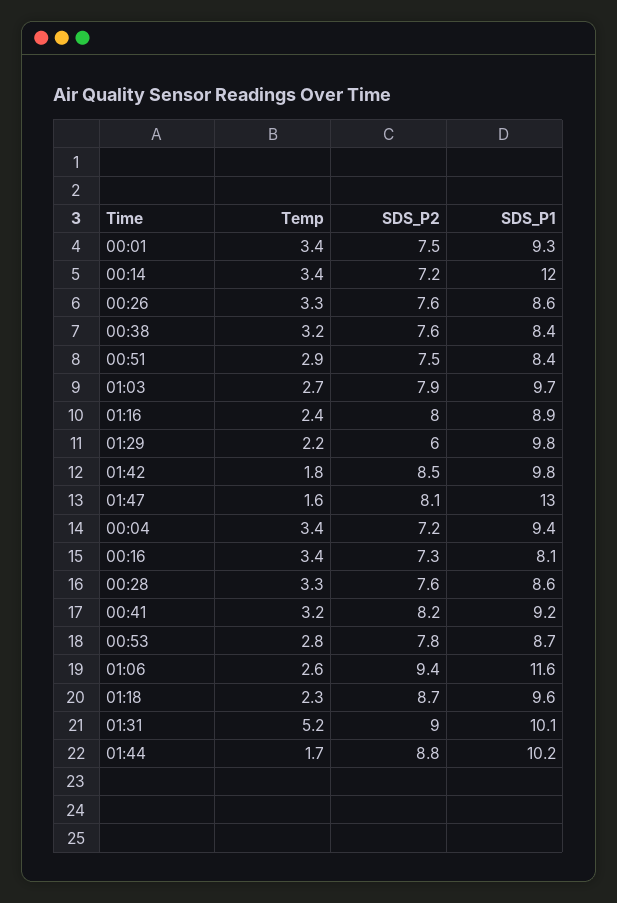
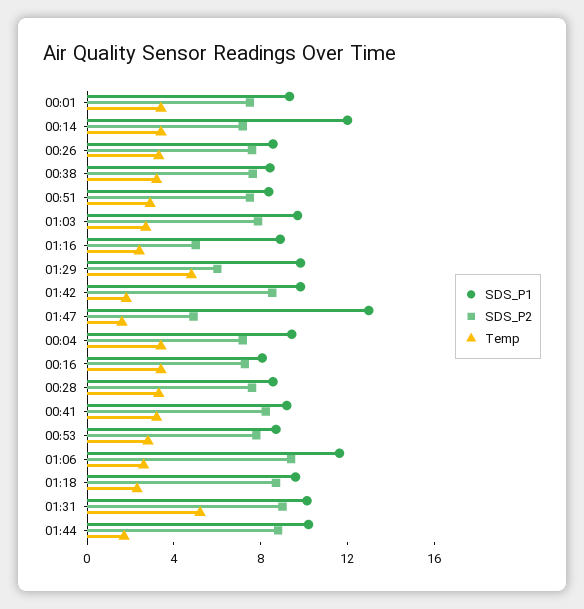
  {
    "Temp": {
      "00:01": 3.4,
      "00:14": 3.4,
      "00:26": 3.3,
      "00:38": 3.2,
      "00:51": 2.9,
      "01:03": 2.7,
      "01:16": 2.4,
-     "01:29": 2.2,
+     "01:29": 5,
      "01:42": 1.8,
      "01:47": 1.6,
      "00:04": 3.4,
      "00:16": 3.4,
      "00:28": 3.3,
      "00:41": 3.2,
      "00:53": 2.8,
      "01:06": 2.6,
      "01:18": 2.3,
      "01:31": 5.2,
      "01:44": 1.7
    },
    "SDS_P2": {
      "00:01": 7.5,
      "00:14": 7.2,
      "00:26": 7.6,
      "00:38": 7.6,
      "00:51": 7.5,
      "01:03": 7.9,
-     "01:16": 8,
+     "01:16": 5,
      "01:29": 6,
      "01:42": 8.5,
-     "01:47": 8.1,
+     "01:47": 5,
      "00:04": 7.2,
      "00:16": 7.3,
      "00:28": 7.6,
      "00:41": 8.2,
      "00:53": 7.8,
      "01:06": 9.4,
      "01:18": 8.7,
      "01:31": 9,
      "01:44": 8.8
    },
    "SDS_P1": {
      "00:01": 9.3,
      "00:14": 12,
      "00:26": 8.6,
      "00:38": 8.4,
      "00:51": 8.4,
      "01:03": 9.7,
      "01:16": 8.9,
      "01:29": 9.8,
      "01:42": 9.8,
      "01:47": 13,
      "00:04": 9.4,
      "00:16": 8.1,
      "00:28": 8.6,
      "00:41": 9.2,
      "00:53": 8.7,
      "01:06": 11.6,
      "01:18": 9.6,
      "01:31": 10.1,
      "01:44": 10.2
    }
  }

